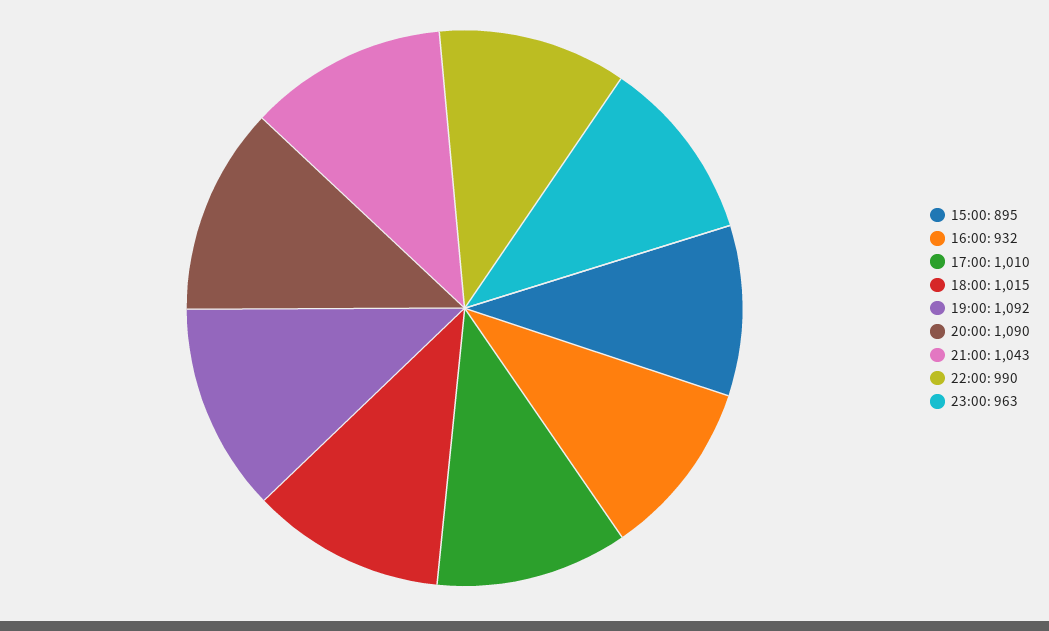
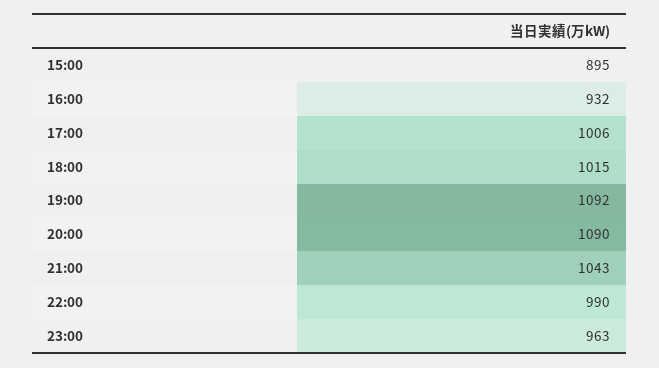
  {
    "15:00": 895,
    "16:00": 932,
-   "17:00": 1010,
+   "17:00": 1006,
    "18:00": 1015,
    "19:00": 1092,
    "20:00": 1090,
    "21:00": 1043,
    "22:00": 990,
    "23:00": 963
  }

